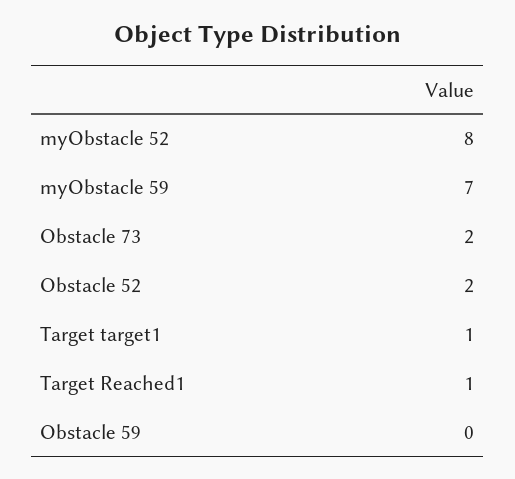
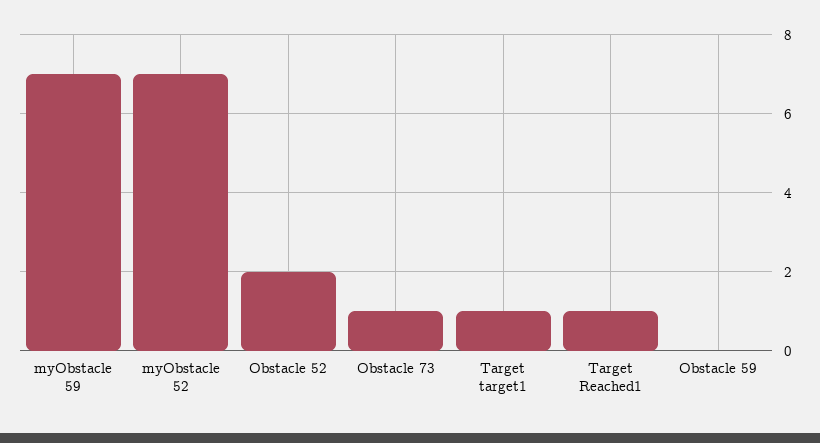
  {
-   "myObstacle 52": 8,
+   "myObstacle 52": 7,
    "myObstacle 59": 7,
-   "Obstacle 73": 2,
+   "Obstacle 73": 1,
    "Obstacle 52": 2,
    "Target target1": 1,
    "Target Reached1": 1,
    "Obstacle 59": 0
  }

